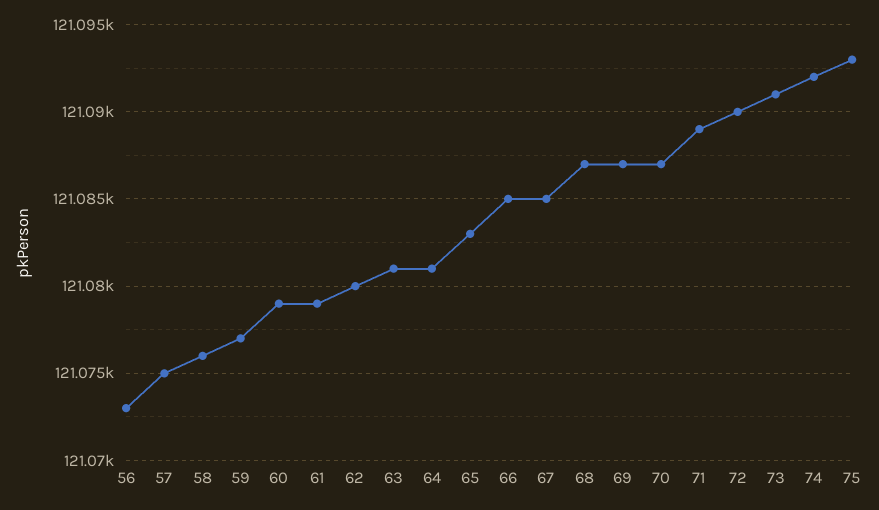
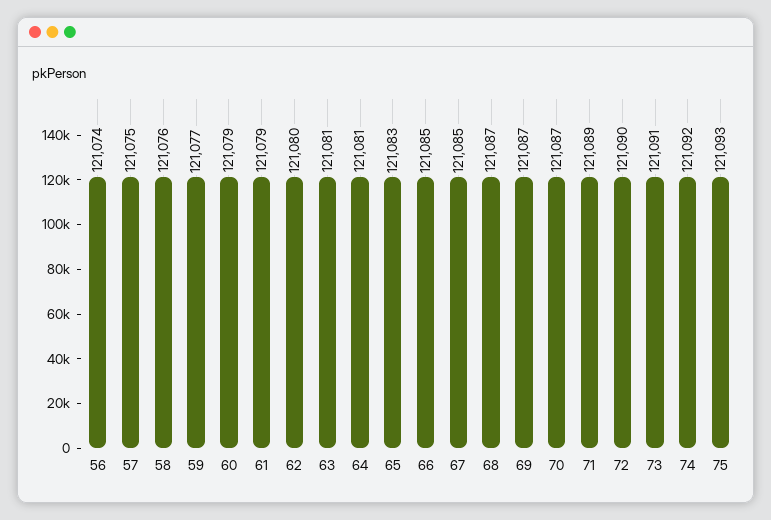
  {
-   "56": 121073,
+   "56": 121074,
    "57": 121075,
    "58": 121076,
    "59": 121077,
    "60": 121079,
    "61": 121079,
    "62": 121080,
    "63": 121081,
    "64": 121081,
    "65": 121083,
    "66": 121085,
    "67": 121085,
    "68": 121087,
    "69": 121087,
    "70": 121087,
    "71": 121089,
    "72": 121090,
    "73": 121091,
    "74": 121092,
    "75": 121093
  }

